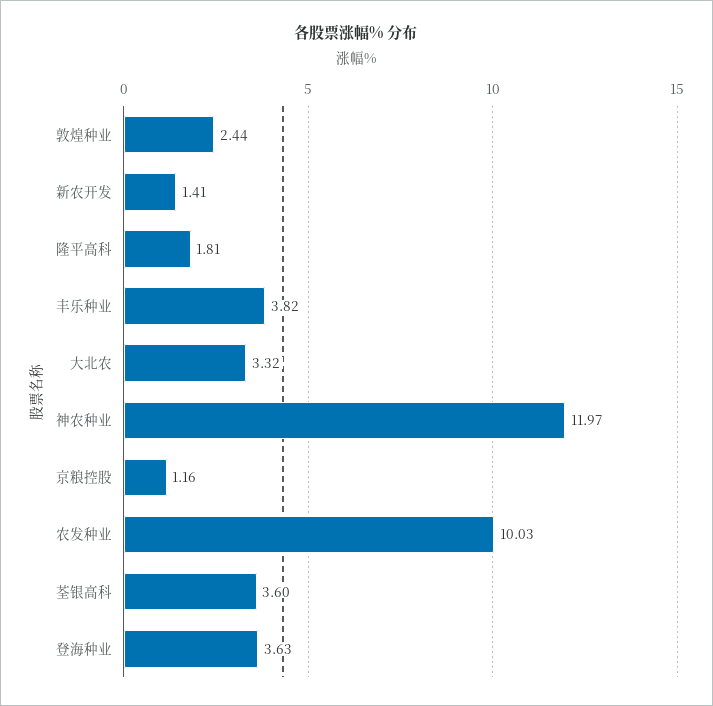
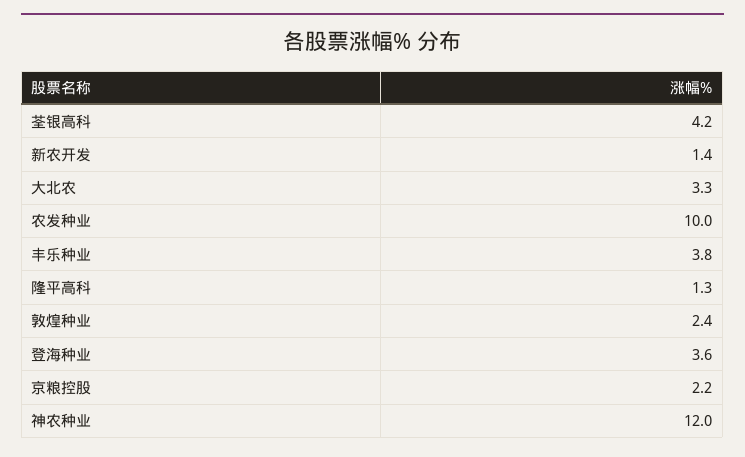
  {
    "敦煌种业": 2.44,
    "新农开发": 1.41,
-   "隆平高科": 1.81,
+   "隆平高科": 1.3,
    "丰乐种业": 3.82,
    "大北农": 3.32,
    "神农种业": 11.97,
-   "京粮控股": 1.16,
+   "京粮控股": 2.2,
    "农发种业": 10.03,
-   "荃银高科": 3.6,
+   "荃银高科": 4.2,
    "登海种业": 3.63
  }

